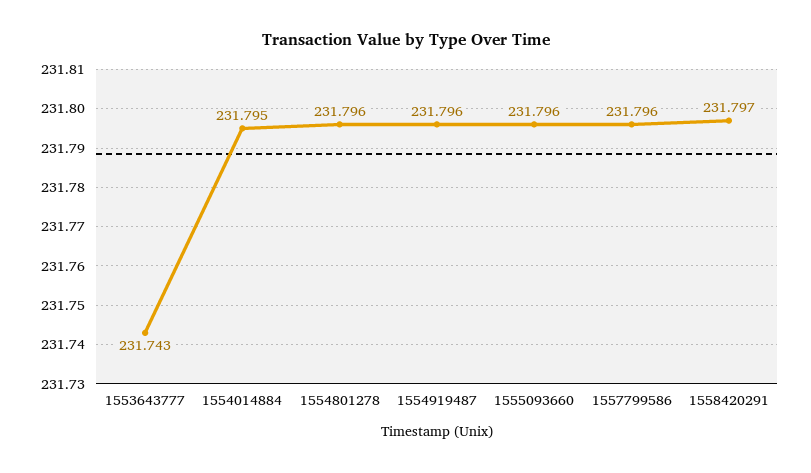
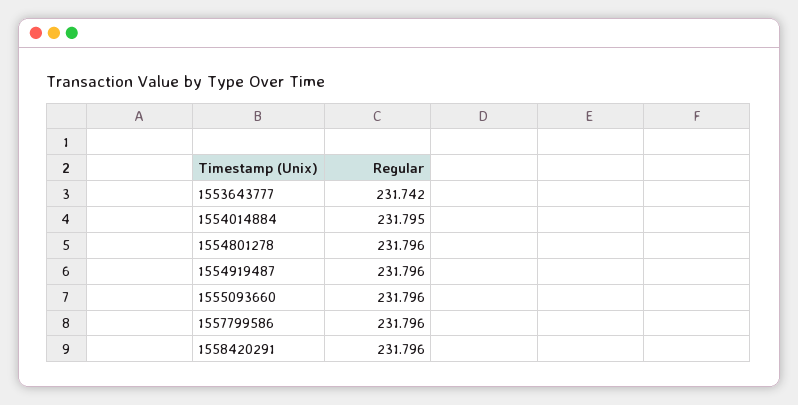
  {
-   "1553643777": 231.743,
+   "1553643777": 231.742,
    "1554014884": 231.795,
    "1554801278": 231.796,
    "1554919487": 231.796,
    "1555093660": 231.796,
    "1557799586": 231.796,
-   "1558420291": 231.797
+   "1558420291": 231.796
  }

